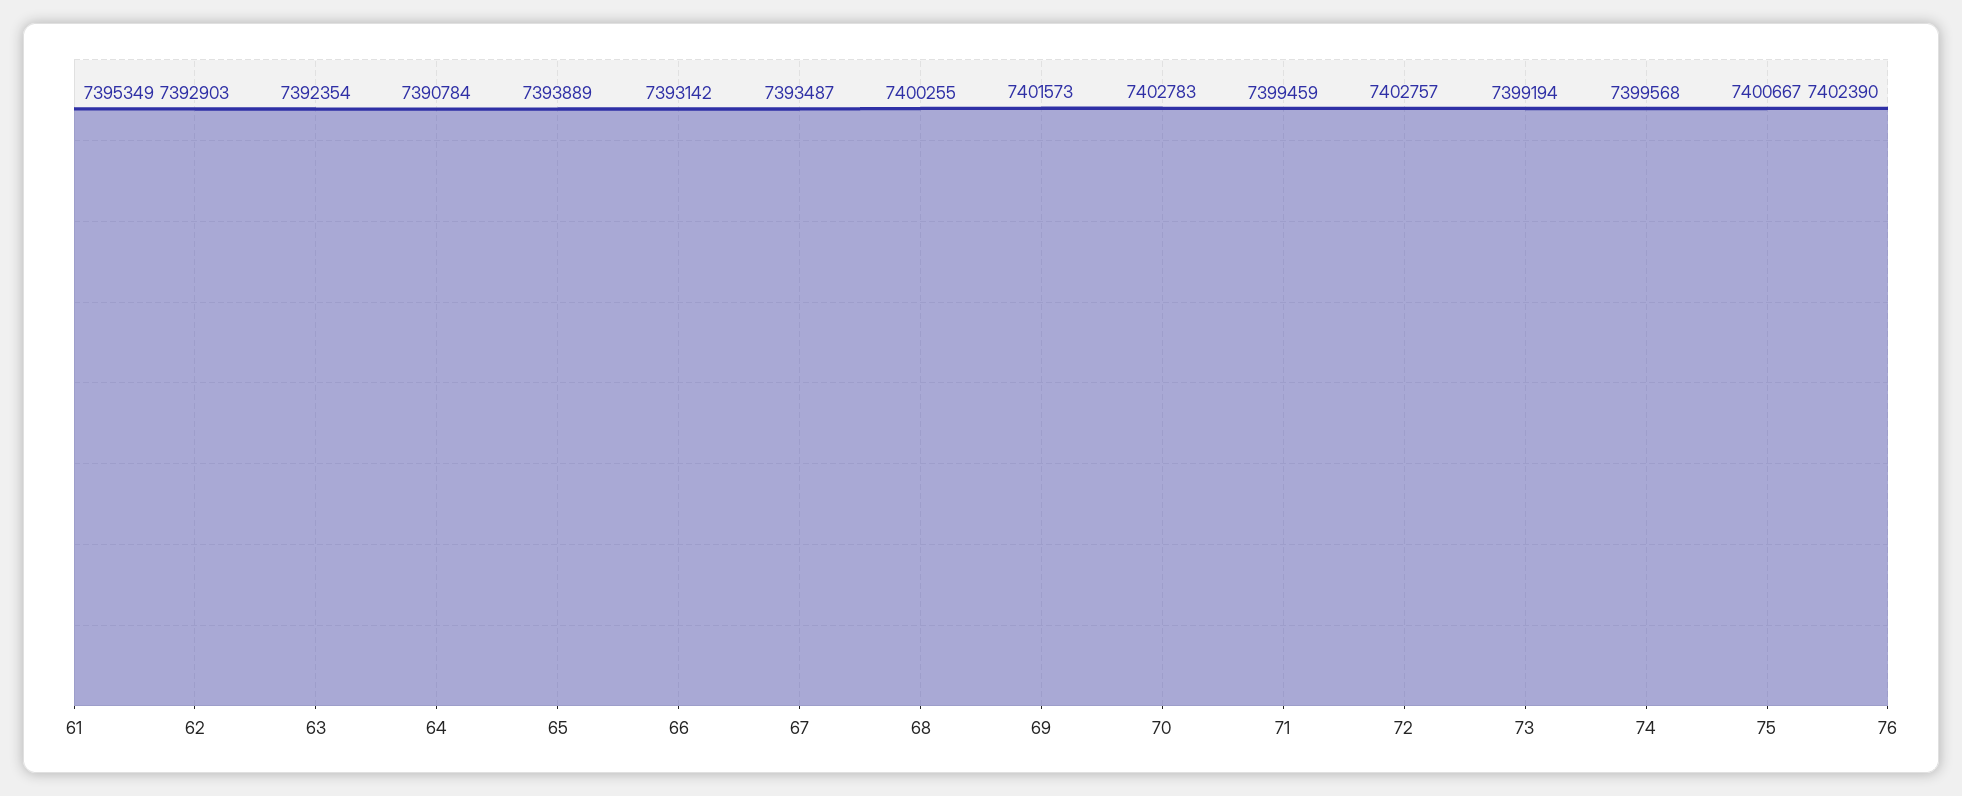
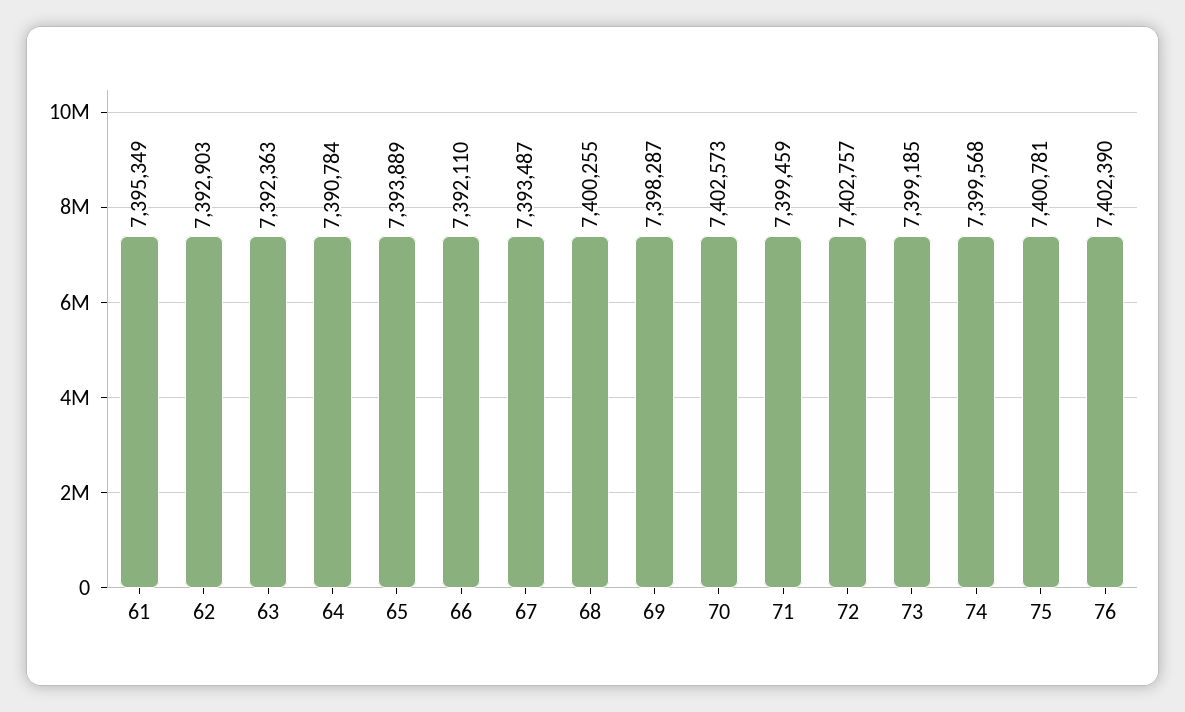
  {
    "61": 7395349,
    "62": 7392903,
-   "63": 7392354,
+   "63": 7392363,
    "64": 7390784,
    "65": 7393889,
-   "66": 7393142,
+   "66": 7392110,
    "67": 7393487,
    "68": 7400255,
-   "69": 7401573,
+   "69": 7398287,
-   "70": 7402783,
+   "70": 7402573,
    "71": 7399459,
    "72": 7402757,
-   "73": 7399194,
+   "73": 7399185,
    "74": 7399568,
-   "75": 7400667,
+   "75": 7400781,
    "76": 7402390
  }

